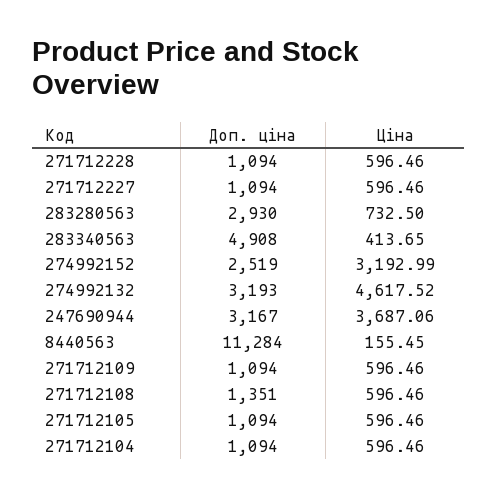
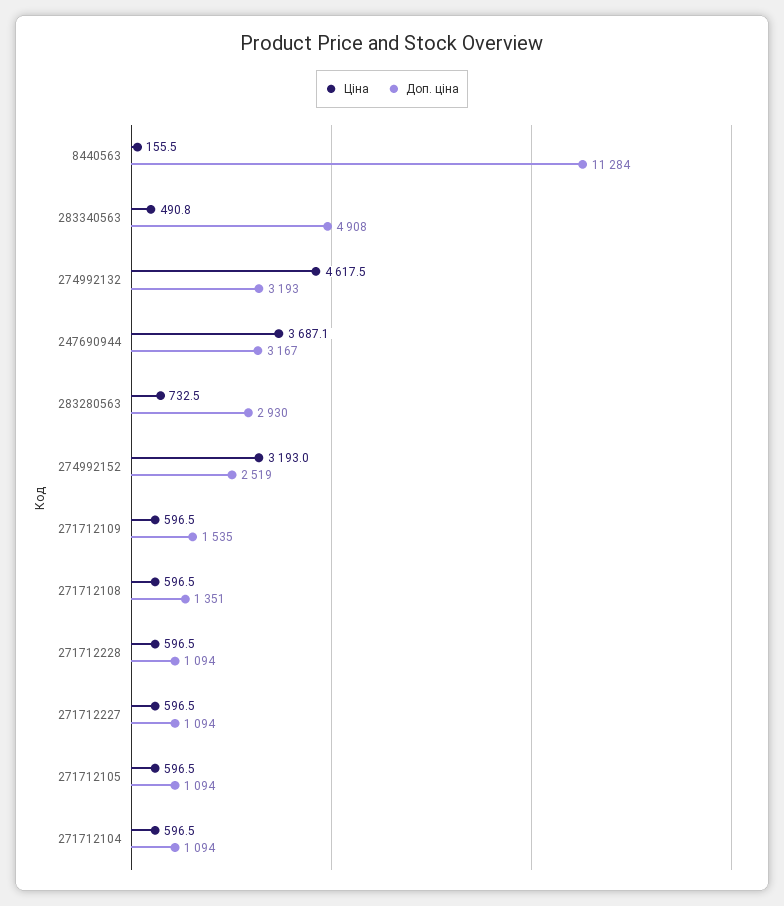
  {
    "Доп. ціна": {
      "271712228": 1094,
      "271712227": 1094,
      "283280563": 2930,
      "283340563": 4908,
      "274992152": 2519,
      "274992132": 3193,
      "247690944": 3167,
      "8440563": 11284,
-     "271712109": 1094,
+     "271712109": 1535,
      "271712108": 1351,
      "271712105": 1094,
      "271712104": 1094
    },
    "Ціна": {
      "271712228": 596.46,
      "271712227": 596.46,
      "283280563": 732.5,
-     "283340563": 413.65,
+     "283340563": 490.8,
      "274992152": 3192.99,
      "274992132": 4617.52,
      "247690944": 3687.06,
      "8440563": 155.45,
      "271712109": 596.46,
      "271712108": 596.46,
      "271712105": 596.46,
      "271712104": 596.46
    }
  }

